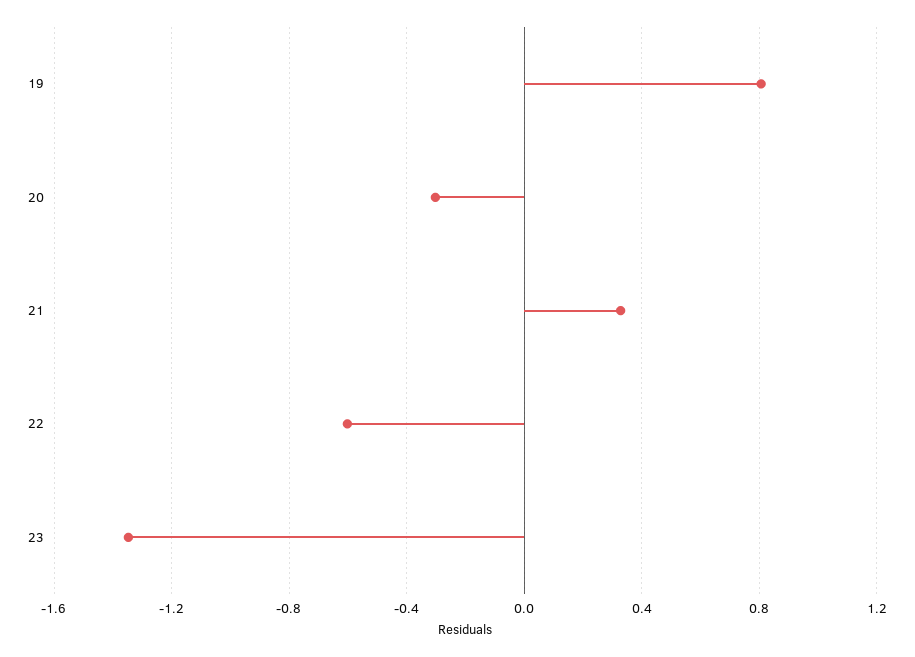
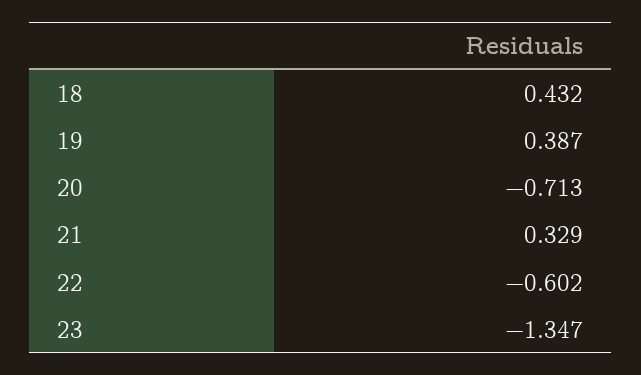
  {
-   "19": 0.8,
+   "19": 0.387,
-   "20": -0.3,
+   "20": -0.713,
    "21": 0.329,
    "22": -0.602,
-   "23": -1.347
+   "23": -1.347,
+   "18": 0.432
  }

